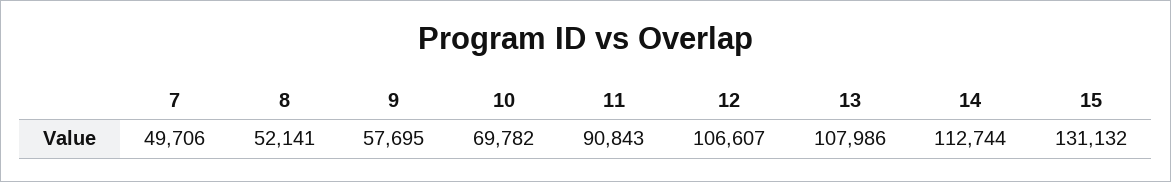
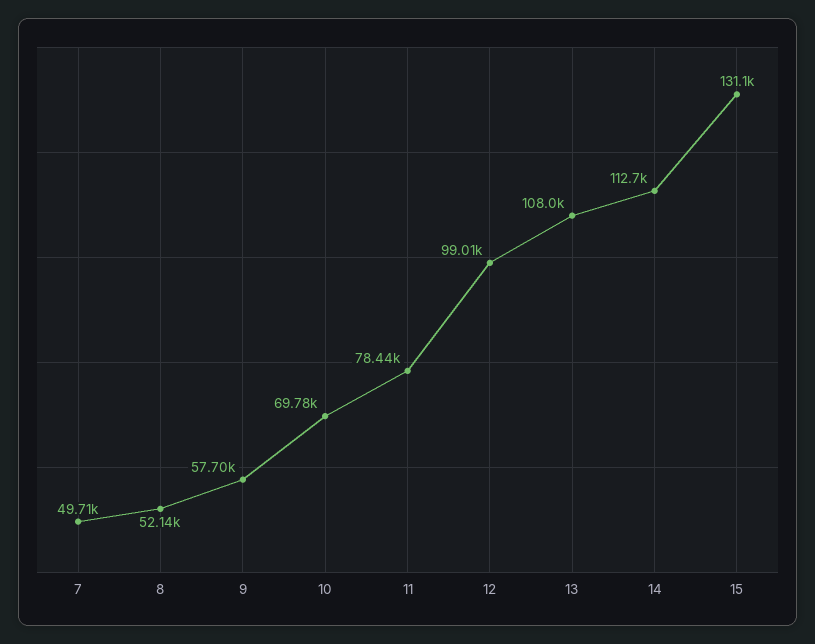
  {
    "7": 49706,
    "8": 52141,
    "9": 57695,
    "10": 69782,
-   "11": 90843,
+   "11": 78440,
-   "12": 106607,
+   "12": 99010,
    "13": 107986,
    "14": 112744,
    "15": 131132
  }

